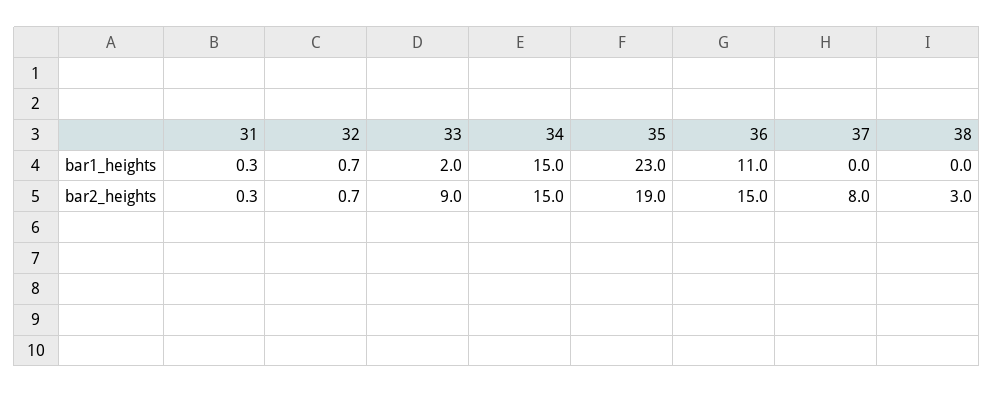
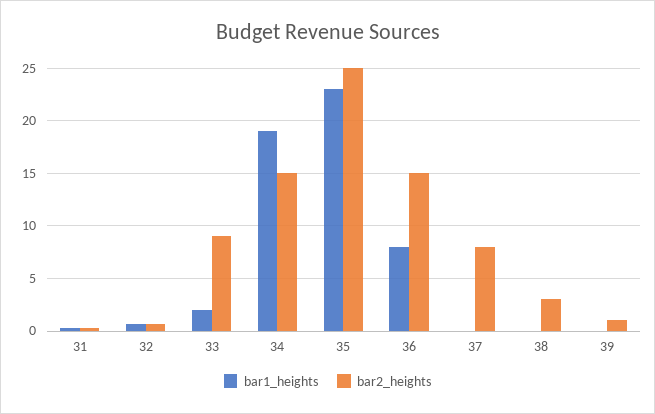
  {
    "bar1_heights": {
      "31": 0.3,
      "32": 0.7,
      "33": 2,
-     "34": 15,
+     "34": 19,
      "35": 23,
-     "36": 11,
+     "36": 8,
      "37": 0,
-     "38": 0
+     "38": 0,
+     "39": 0
    },
    "bar2_heights": {
      "31": 0.3,
      "32": 0.7,
      "33": 9,
      "34": 15,
-     "35": 19,
+     "35": 25,
      "36": 15,
      "37": 8,
-     "38": 3
+     "38": 3,
+     "39": 1
    }
  }

